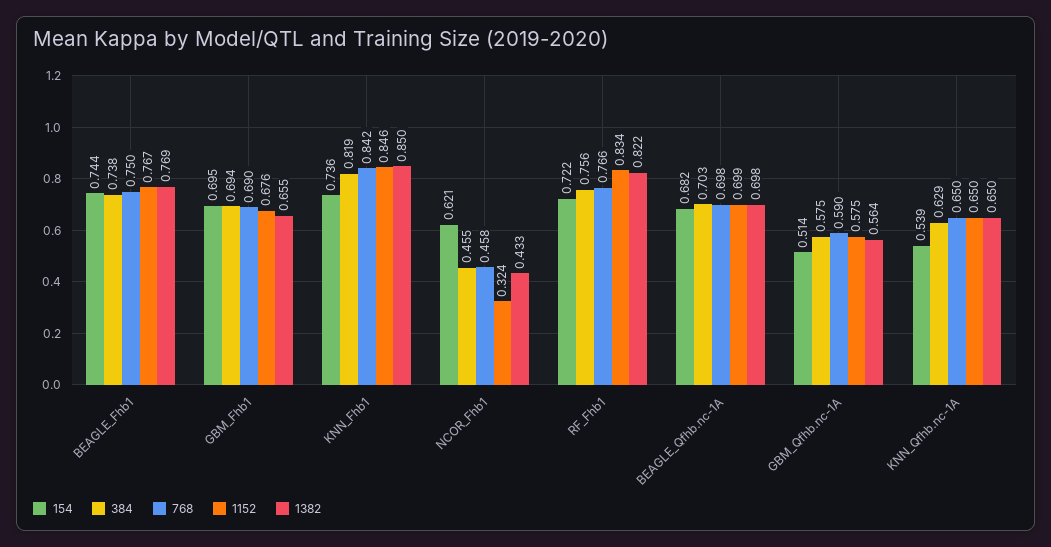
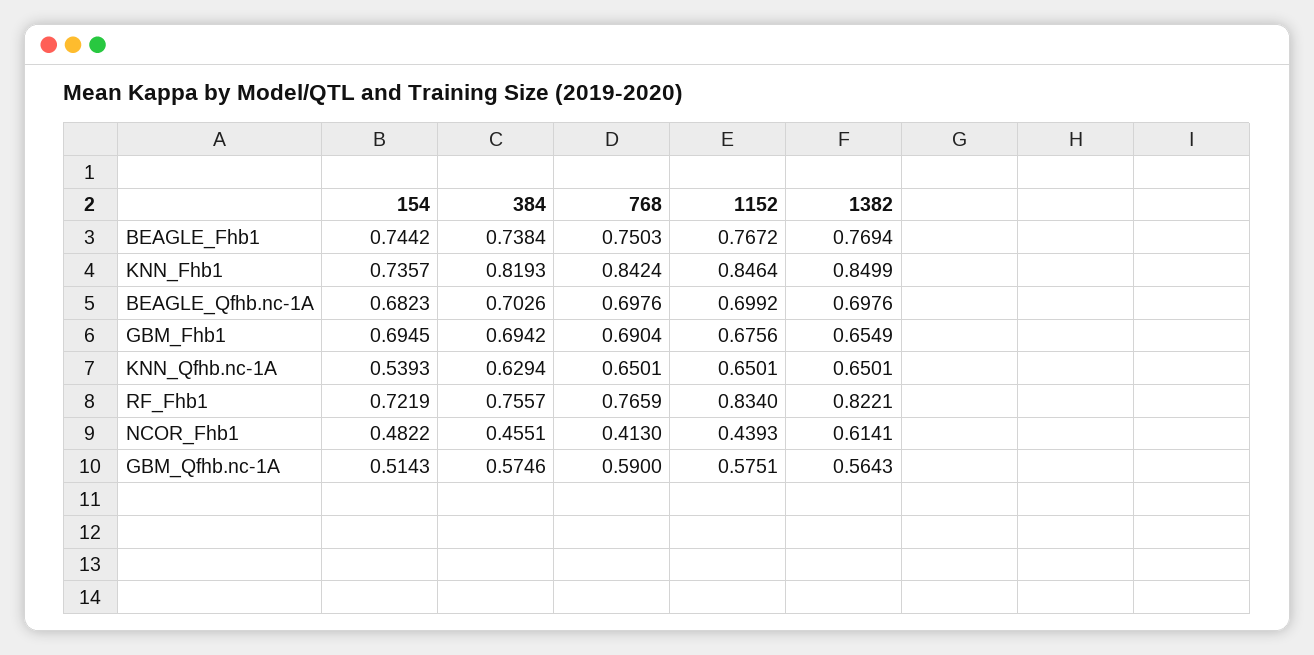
  {
    "154": {
      "BEAGLE_Fhb1": 0.7442,
      "GBM_Fhb1": 0.6945,
      "KNN_Fhb1": 0.7357,
-     "NCOR_Fhb1": 0.621,
+     "NCOR_Fhb1": 0.4822,
      "RF_Fhb1": 0.7219,
      "BEAGLE_Qfhb.nc-1A": 0.6823,
      "GBM_Qfhb.nc-1A": 0.5143,
      "KNN_Qfhb.nc-1A": 0.5393
    },
    "384": {
      "BEAGLE_Fhb1": 0.7384,
      "GBM_Fhb1": 0.6942,
      "KNN_Fhb1": 0.8193,
      "NCOR_Fhb1": 0.4551,
      "RF_Fhb1": 0.7557,
      "BEAGLE_Qfhb.nc-1A": 0.7026,
      "GBM_Qfhb.nc-1A": 0.5746,
      "KNN_Qfhb.nc-1A": 0.6294
    },
    "768": {
      "BEAGLE_Fhb1": 0.7503,
      "GBM_Fhb1": 0.6904,
      "KNN_Fhb1": 0.8424,
-     "NCOR_Fhb1": 0.458,
+     "NCOR_Fhb1": 0.413,
      "RF_Fhb1": 0.7659,
      "BEAGLE_Qfhb.nc-1A": 0.6976,
      "GBM_Qfhb.nc-1A": 0.59,
      "KNN_Qfhb.nc-1A": 0.6501
    },
    "1152": {
      "BEAGLE_Fhb1": 0.7672,
      "GBM_Fhb1": 0.6756,
      "KNN_Fhb1": 0.8464,
-     "NCOR_Fhb1": 0.324,
+     "NCOR_Fhb1": 0.4393,
      "RF_Fhb1": 0.834,
      "BEAGLE_Qfhb.nc-1A": 0.6992,
      "GBM_Qfhb.nc-1A": 0.5751,
      "KNN_Qfhb.nc-1A": 0.6501
    },
    "1382": {
      "BEAGLE_Fhb1": 0.7694,
      "GBM_Fhb1": 0.6549,
      "KNN_Fhb1": 0.8499,
-     "NCOR_Fhb1": 0.433,
+     "NCOR_Fhb1": 0.6141,
      "RF_Fhb1": 0.8221,
      "BEAGLE_Qfhb.nc-1A": 0.6976,
      "GBM_Qfhb.nc-1A": 0.5643,
      "KNN_Qfhb.nc-1A": 0.6501
    }
  }

